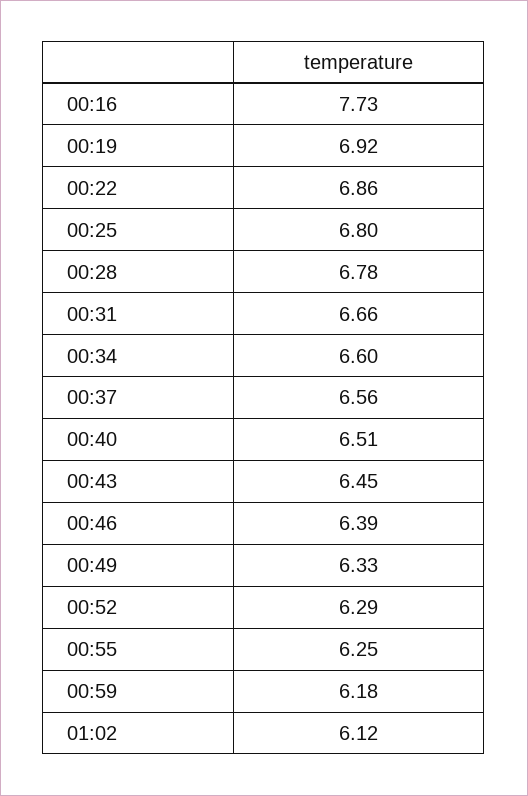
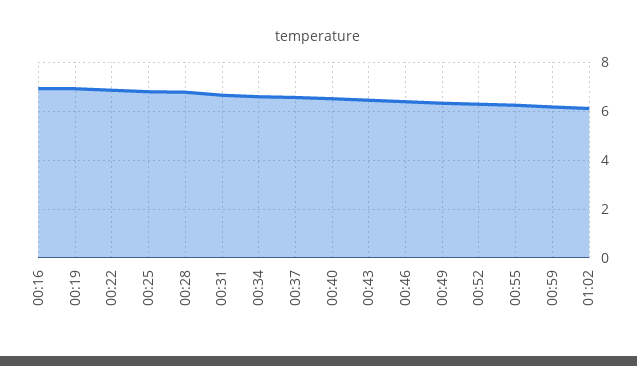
  {
-   "00:16": 7.73,
+   "00:16": 7,
    "00:19": 6.92,
    "00:22": 6.86,
    "00:25": 6.8,
    "00:28": 6.78,
    "00:31": 6.66,
    "00:34": 6.6,
    "00:37": 6.56,
    "00:40": 6.51,
    "00:43": 6.45,
    "00:46": 6.39,
    "00:49": 6.33,
    "00:52": 6.29,
    "00:55": 6.25,
    "00:59": 6.18,
    "01:02": 6.12
  }

